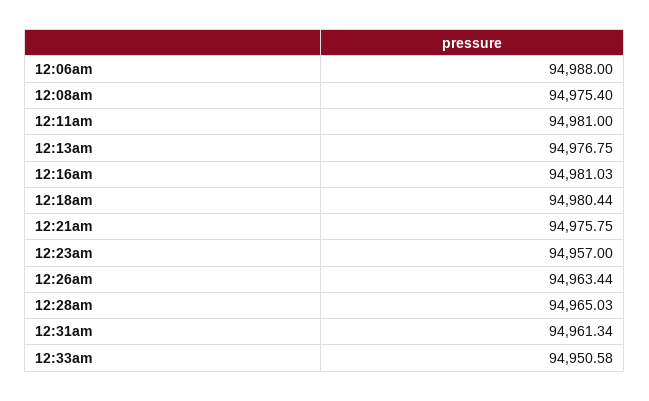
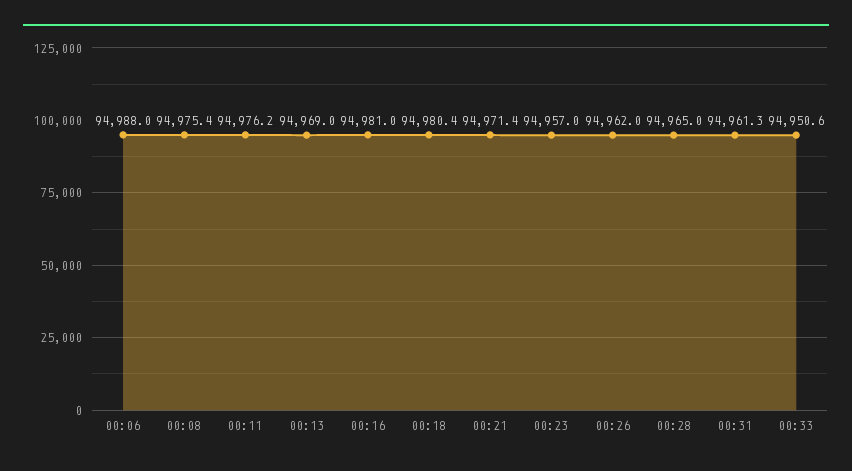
  {
    "12:06am": 94988,
    "12:08am": 94975.4,
-   "12:11am": 94981,
+   "12:11am": 94976.2,
-   "12:13am": 94976.75,
+   "12:13am": 94969,
    "12:16am": 94981.03,
    "12:18am": 94980.44,
-   "12:21am": 94975.75,
+   "12:21am": 94971.4,
    "12:23am": 94957,
-   "12:26am": 94963.44,
+   "12:26am": 94962,
    "12:28am": 94965.03,
    "12:31am": 94961.34,
    "12:33am": 94950.58
  }

